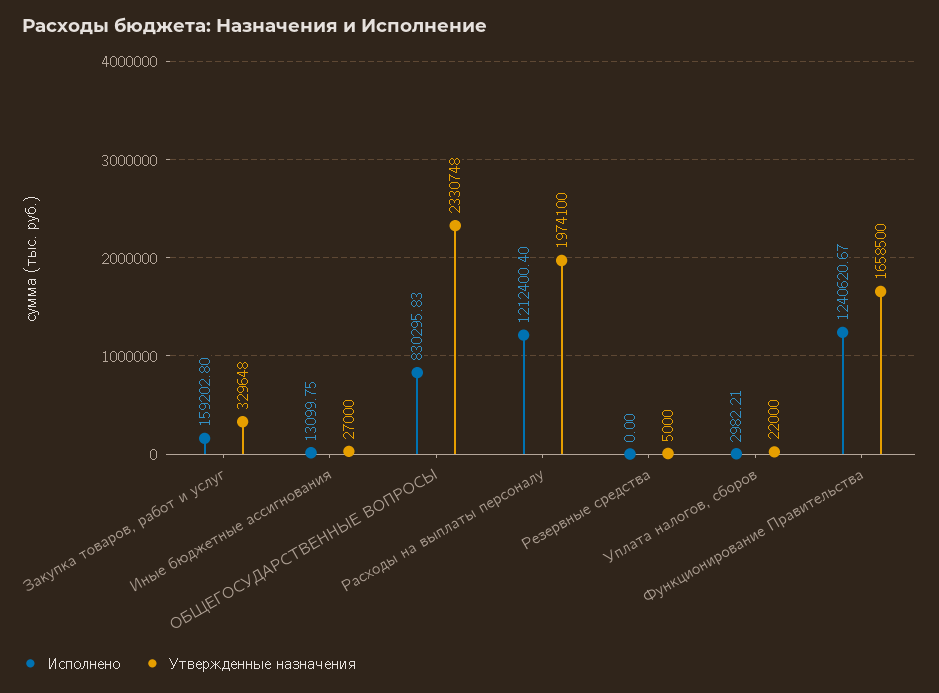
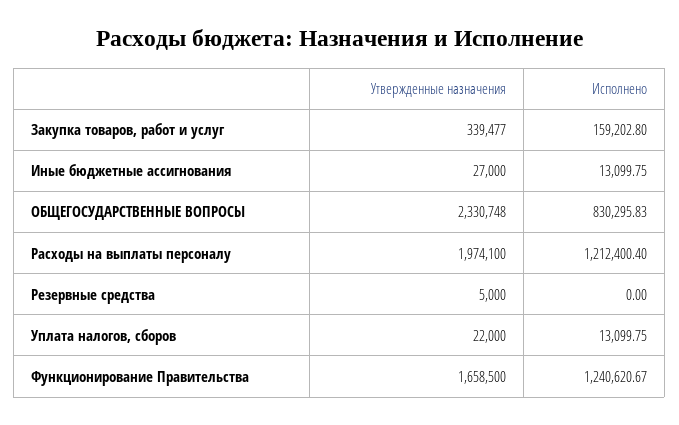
  {
    "Исполнено": {
      "Закупка товаров, работ и услуг": 159202.8,
      "Иные бюджетные ассигнования": 13099.75,
      "ОБЩЕГОСУДАРСТВЕННЫЕ ВОПРОСЫ": 830295.83,
      "Расходы на выплаты персоналу": 1212400.4,
      "Резервные средства": 0,
-     "Уплата налогов, сборов": 2982.21,
+     "Уплата налогов, сборов": 13099.75,
      "Функционирование Правительства": 1240620.67
    },
    "Утвержденные назначения": {
-     "Закупка товаров, работ и услуг": 329648,
+     "Закупка товаров, работ и услуг": 339477,
      "Иные бюджетные ассигнования": 27000,
      "ОБЩЕГОСУДАРСТВЕННЫЕ ВОПРОСЫ": 2330748,
      "Расходы на выплаты персоналу": 1974100,
      "Резервные средства": 5000,
      "Уплата налогов, сборов": 22000,
      "Функционирование Правительства": 1658500
    }
  }

